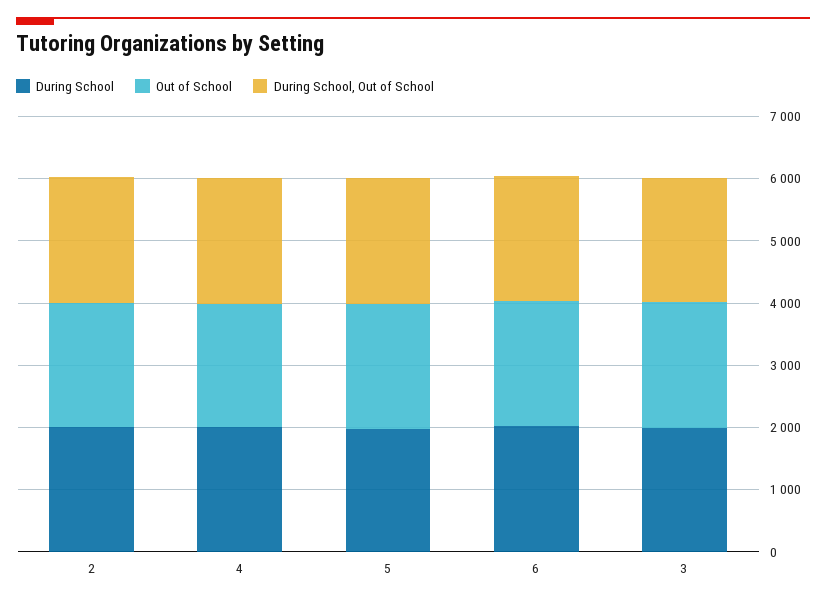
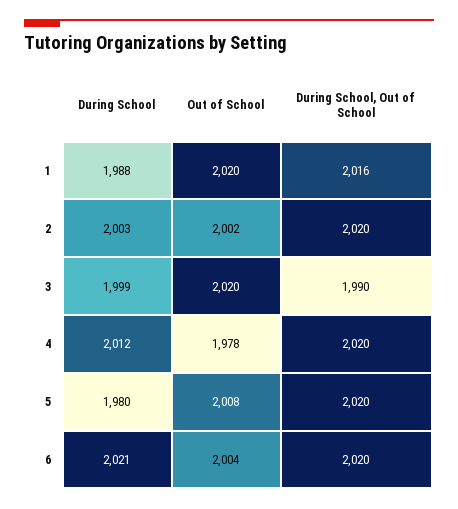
  {
    "During School": {
      "2": 2003,
      "4": 2012,
      "5": 1980,
      "6": 2021,
-     "3": 1999
+     "3": 1999,
+     "1": 1988
    },
    "Out of School": {
      "2": 2002,
      "4": 1978,
      "5": 2008,
      "6": 2004,
-     "3": 2020
+     "3": 2020,
+     "1": 2020
    },
    "During School, Out of School": {
      "2": 2020,
      "4": 2020,
      "5": 2020,
      "6": 2020,
-     "3": 1990
+     "3": 1990,
+     "1": 2016
    }
  }

